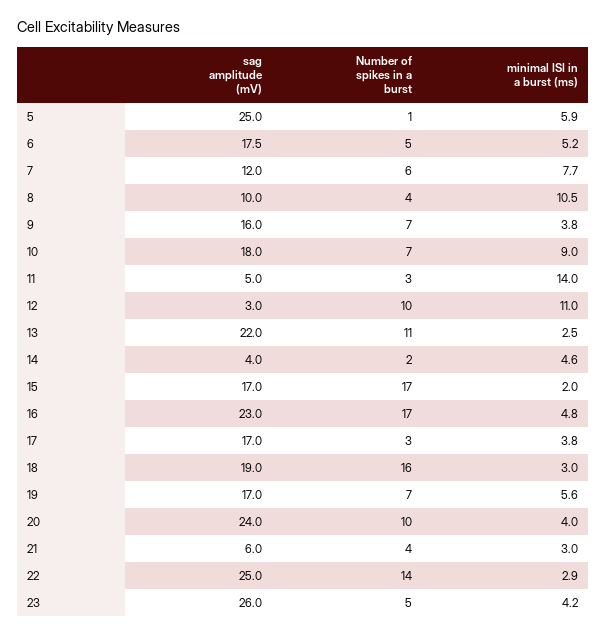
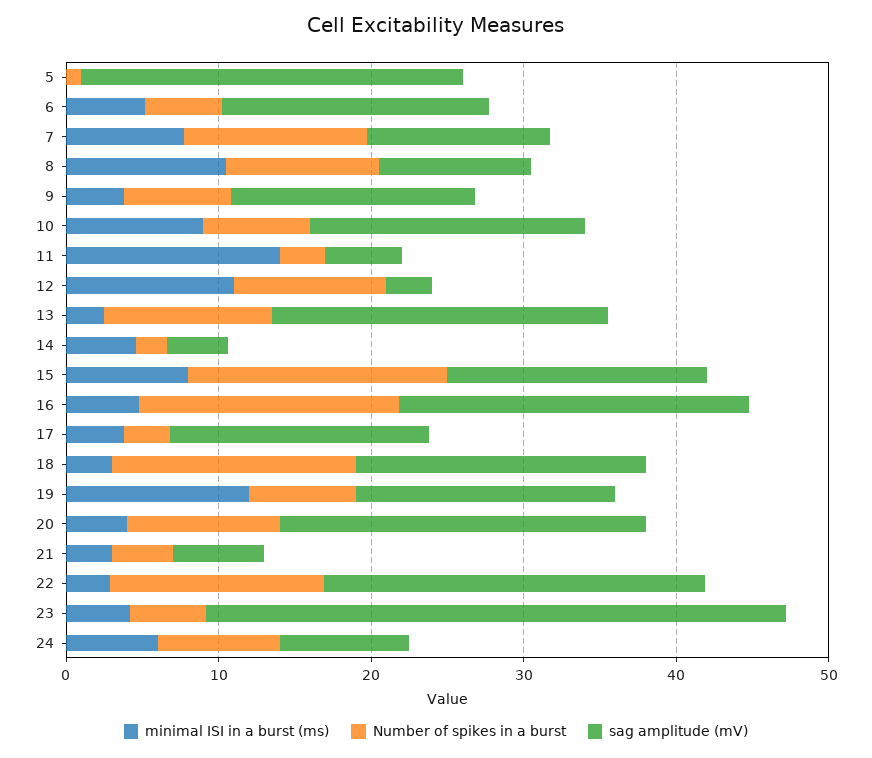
  {
    "sag amplitude (mV)": {
      "5": 25,
      "6": 17.5,
      "7": 12,
      "8": 10,
      "9": 16,
      "10": 18,
      "11": 5,
      "12": 3,
      "13": 22,
      "14": 4,
      "15": 17,
      "16": 23,
      "17": 17,
      "18": 19,
      "19": 17,
      "20": 24,
      "21": 6,
      "22": 25,
-     "23": 26
+     "23": 38,
+     "24": 8
    },
    "Number of spikes in a burst": {
      "5": 1,
      "6": 5,
-     "7": 6,
+     "7": 12,
-     "8": 4,
+     "8": 10,
      "9": 7,
      "10": 7,
      "11": 3,
      "12": 10,
      "13": 11,
      "14": 2,
      "15": 17,
      "16": 17,
      "17": 3,
      "18": 16,
      "19": 7,
      "20": 10,
      "21": 4,
      "22": 14,
-     "23": 5
+     "23": 5,
+     "24": 8
    },
    "minimal ISI in a burst (ms)": {
-     "5": 5.9,
+     "5": 0,
      "6": 5.2,
      "7": 7.7,
      "8": 10.5,
      "9": 3.8,
      "10": 9,
      "11": 14,
      "12": 11,
      "13": 2.5,
      "14": 4.6,
-     "15": 2,
+     "15": 8,
      "16": 4.8,
      "17": 3.8,
      "18": 3,
-     "19": 5.6,
+     "19": 12,
      "20": 4,
      "21": 3,
      "22": 2.9,
-     "23": 4.2
+     "23": 4.2,
+     "24": 6
    }
  }

